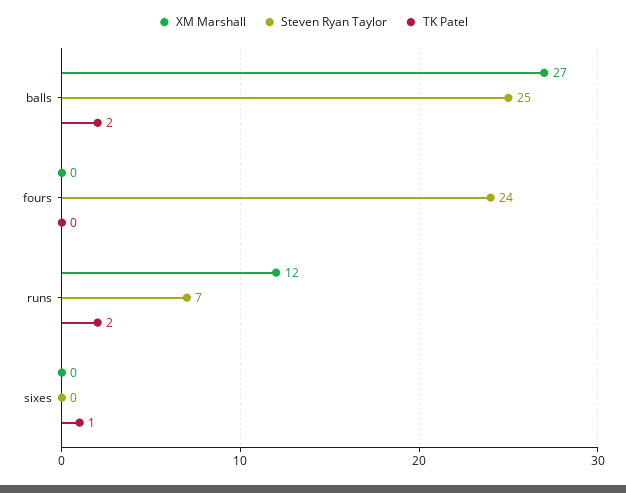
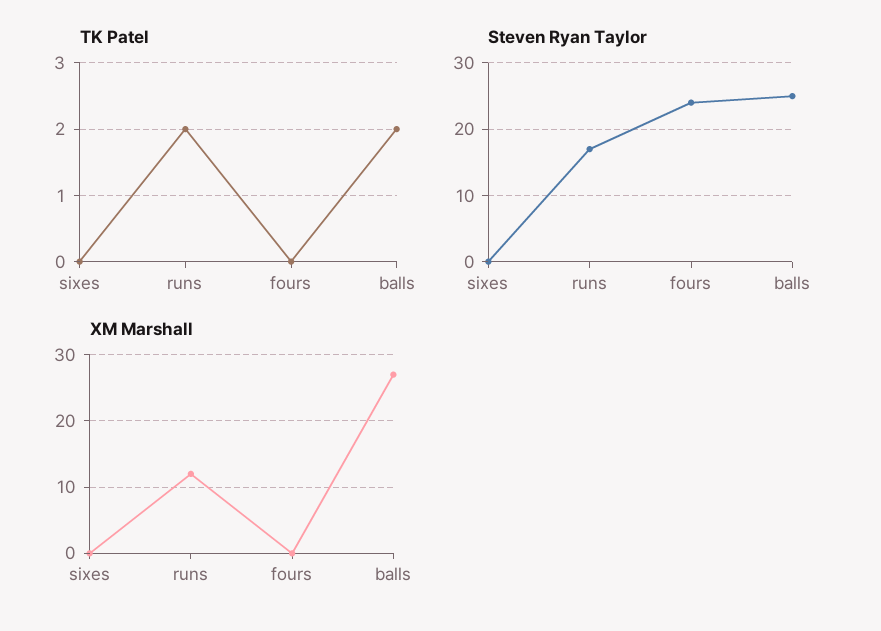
  {
    "XM Marshall": {
      "balls": 27,
      "fours": 0,
      "runs": 12,
      "sixes": 0
    },
    "Steven Ryan Taylor": {
      "balls": 25,
      "fours": 24,
-     "runs": 7,
+     "runs": 17,
      "sixes": 0
    },
    "TK Patel": {
      "balls": 2,
      "fours": 0,
      "runs": 2,
-     "sixes": 1
+     "sixes": 0
    }
  }

